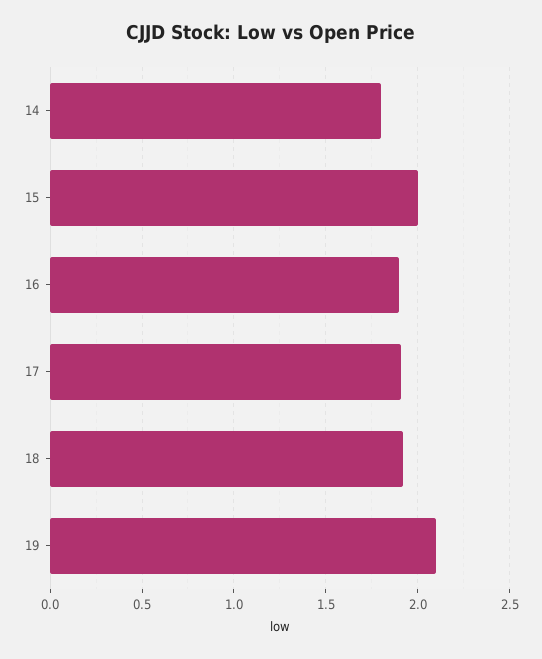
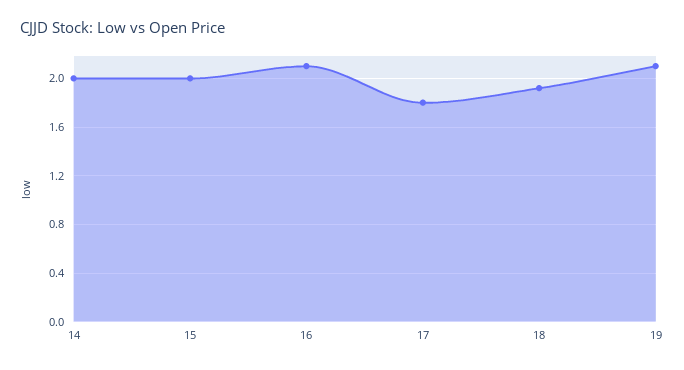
  {
-   "14": 1.8,
+   "14": 2,
    "15": 2,
-   "16": 1.9,
+   "16": 2.1,
-   "17": 1.9,
+   "17": 1.8,
    "18": 1.9,
    "19": 2.1
  }

